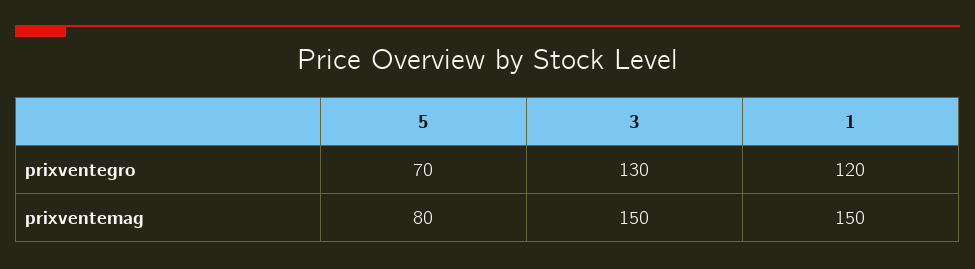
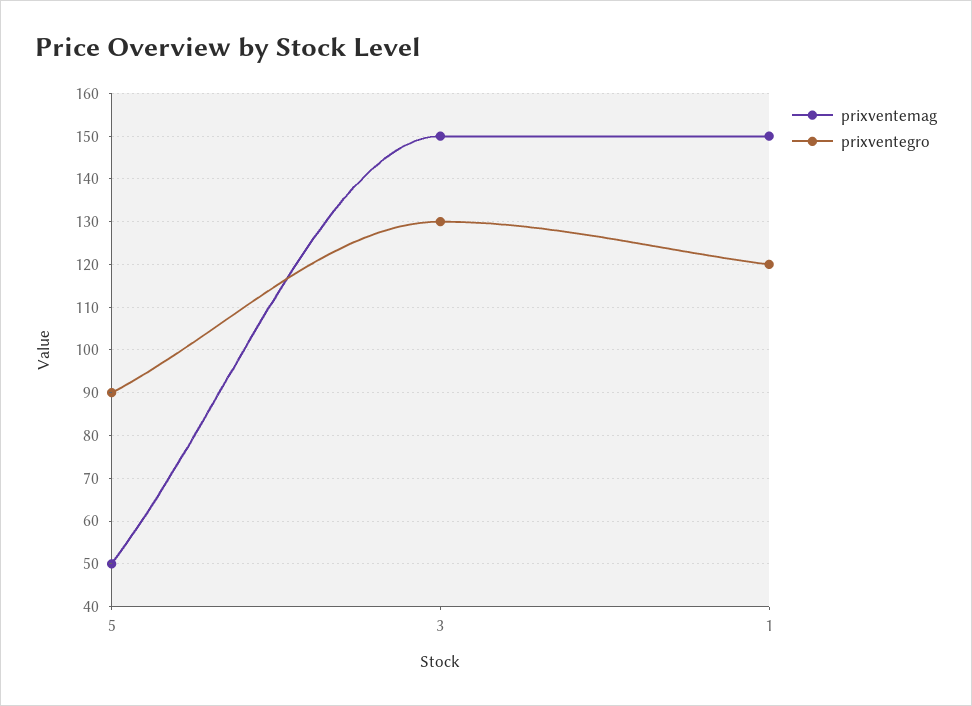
  {
    "prixventegro": {
-     "5": 70,
+     "5": 90,
      "3": 130,
      "1": 120
    },
    "prixventemag": {
-     "5": 80,
+     "5": 50,
      "3": 150,
      "1": 150
    }
  }

